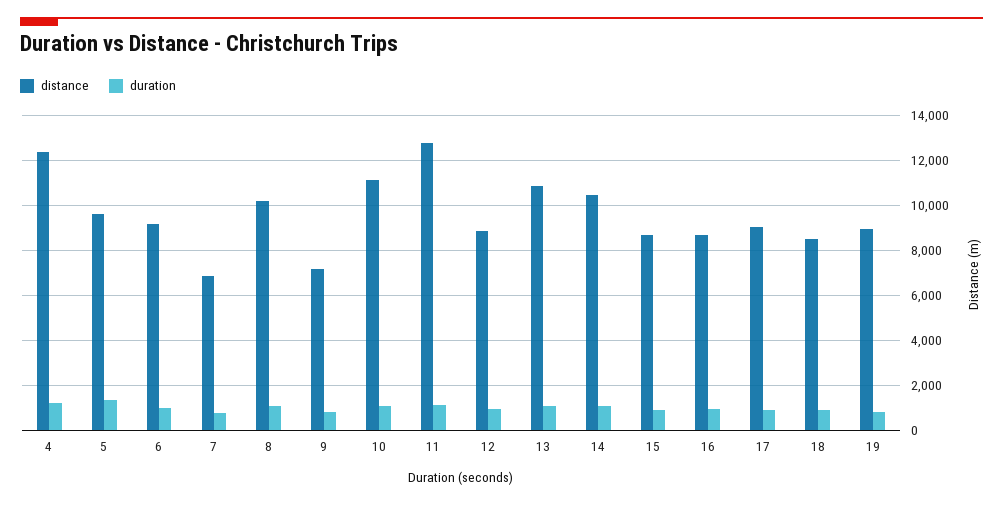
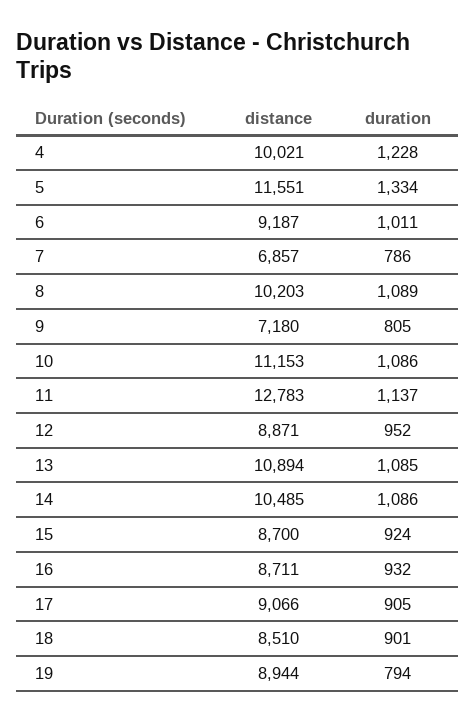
  {
    "distance": {
-     "4": 12500,
+     "4": 10021,
-     "5": 9500,
+     "5": 11551,
      "6": 9187,
      "7": 6857,
      "8": 10203,
      "9": 7180,
      "10": 11153,
      "11": 12783,
      "12": 8871,
      "13": 10894,
      "14": 10485,
      "15": 8700,
      "16": 8711,
      "17": 9066,
      "18": 8510,
      "19": 8944
    },
    "duration": {
      "4": 1228,
      "5": 1334,
      "6": 1011,
      "7": 786,
      "8": 1089,
      "9": 805,
      "10": 1086,
      "11": 1137,
      "12": 952,
      "13": 1085,
      "14": 1086,
      "15": 924,
      "16": 932,
      "17": 905,
      "18": 901,
      "19": 794
    }
  }

